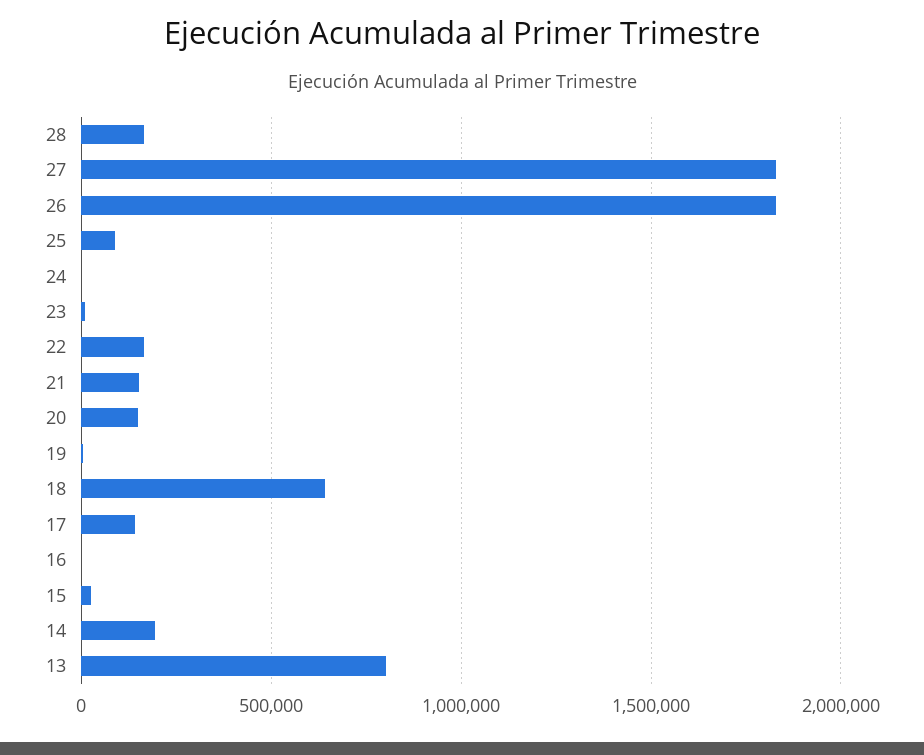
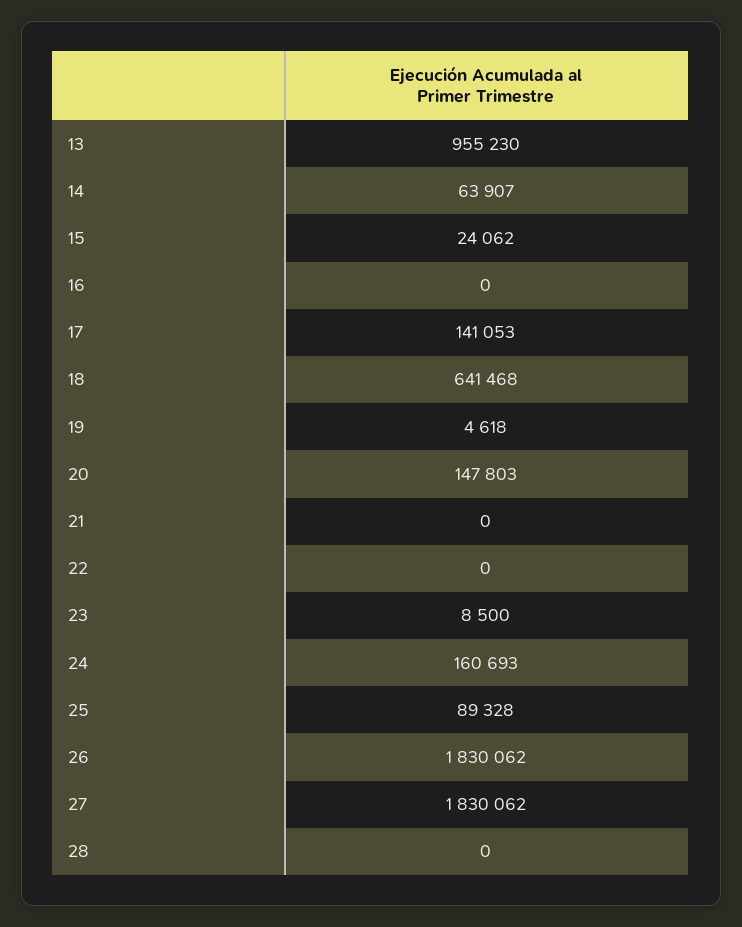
  {
-   "28": 150000,
+   "28": 0,
    "27": 1830062,
    "26": 1830062,
    "25": 89328,
-   "24": 0,
+   "24": 160693,
    "23": 8500,
-   "22": 150000,
+   "22": 0,
-   "21": 150000,
+   "21": 0,
    "20": 147803,
    "19": 4618,
    "18": 641468,
    "17": 141053,
    "16": 0,
    "15": 24062,
-   "14": 200000,
+   "14": 63907,
-   "13": 800000
+   "13": 955230
  }

